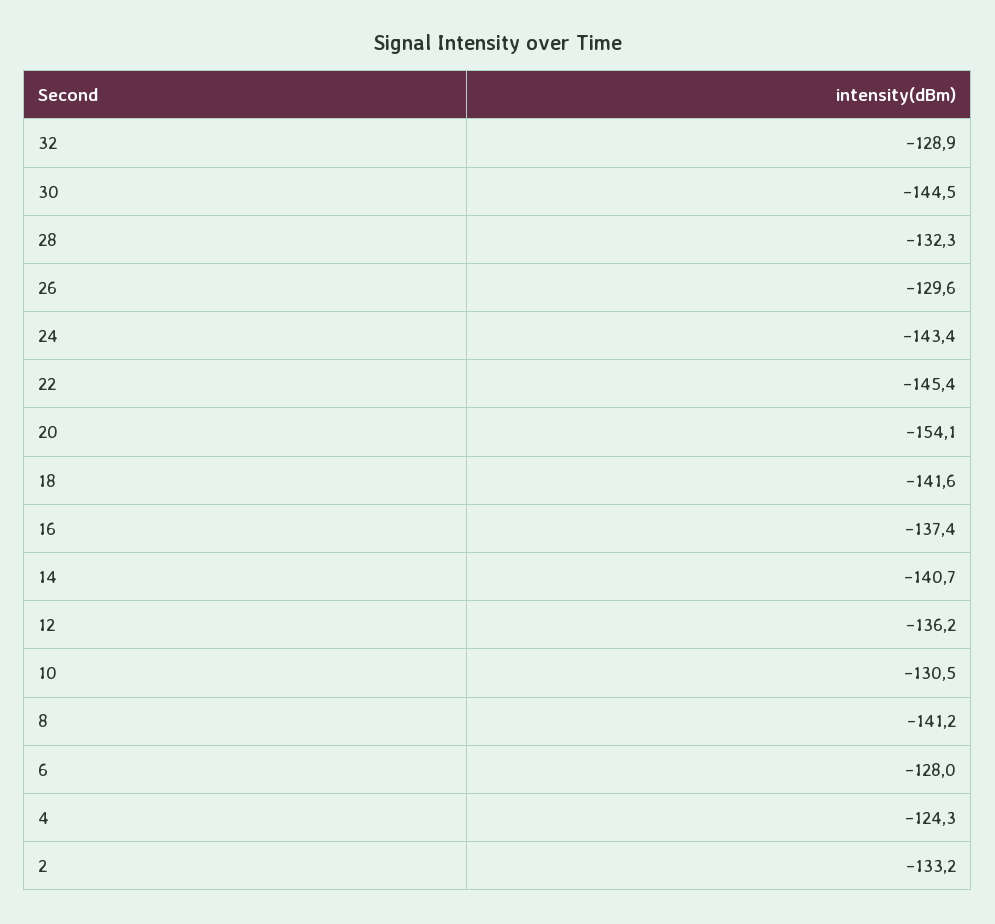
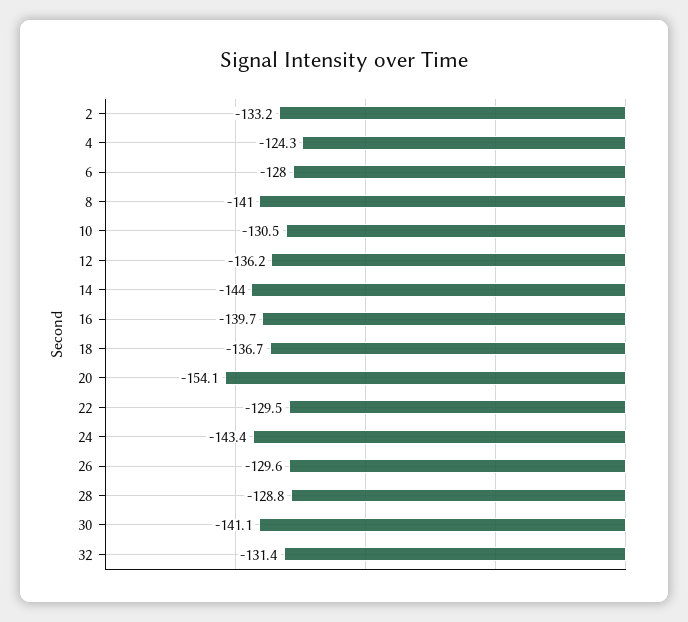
  {
-   "32": -128.9,
+   "32": -131.4,
-   "30": -144.5,
+   "30": -141.1,
-   "28": -132.3,
+   "28": -128.8,
    "26": -129.6,
    "24": -143.4,
-   "22": -145.4,
+   "22": -129.5,
    "20": -154.1,
-   "18": -141.6,
+   "18": -136.7,
-   "16": -137.4,
+   "16": -139.7,
-   "14": -140.7,
+   "14": -144,
    "12": -136.2,
    "10": -130.5,
-   "8": -141.2,
+   "8": -141,
    "6": -128,
    "4": -124.3,
    "2": -133.2
  }

